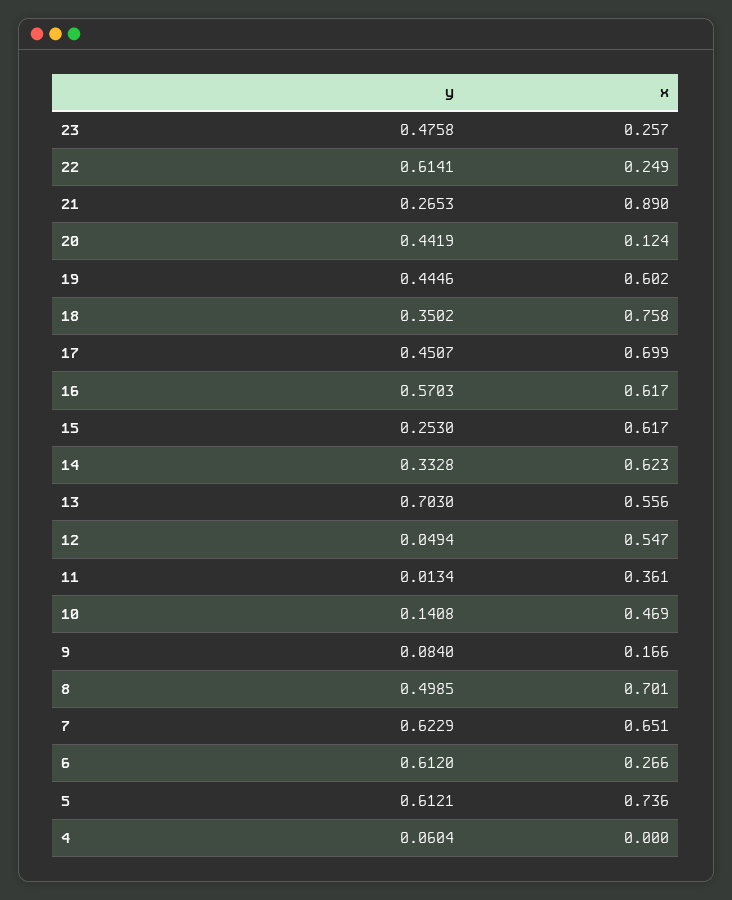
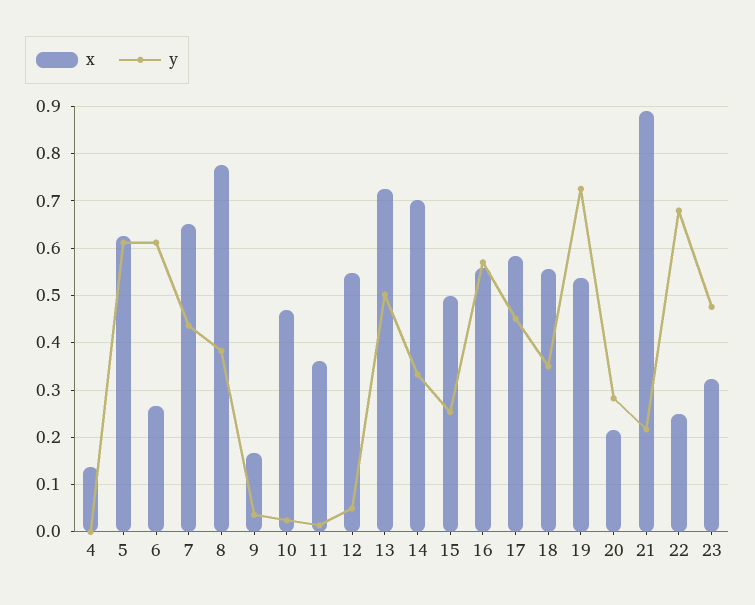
  {
    "y": {
      "23": 0.4758,
-     "22": 0.6141,
+     "22": 0.68,
-     "21": 0.2653,
+     "21": 0.22,
-     "20": 0.4419,
+     "20": 0.28,
-     "19": 0.4446,
+     "19": 0.72,
      "18": 0.3502,
      "17": 0.4507,
      "16": 0.5703,
      "15": 0.253,
      "14": 0.3328,
-     "13": 0.703,
+     "13": 0.5,
      "12": 0.0494,
      "11": 0.0134,
-     "10": 0.1408,
+     "10": 0.02,
-     "9": 0.084,
+     "9": 0.04,
-     "8": 0.4985,
+     "8": 0.38,
-     "7": 0.6229,
+     "7": 0.44,
      "6": 0.612,
      "5": 0.6121,
-     "4": 0.0604
+     "4": 0
    },
    "x": {
-     "23": 0.257,
+     "23": 0.32,
      "22": 0.249,
      "21": 0.89,
-     "20": 0.124,
+     "20": 0.22,
-     "19": 0.602,
+     "19": 0.54,
-     "18": 0.758,
+     "18": 0.56,
-     "17": 0.699,
+     "17": 0.58,
-     "16": 0.617,
+     "16": 0.56,
-     "15": 0.617,
+     "15": 0.5,
-     "14": 0.623,
+     "14": 0.7,
-     "13": 0.556,
+     "13": 0.72,
      "12": 0.547,
      "11": 0.361,
      "10": 0.469,
      "9": 0.166,
-     "8": 0.701,
+     "8": 0.78,
      "7": 0.651,
      "6": 0.266,
-     "5": 0.736,
+     "5": 0.62,
-     "4": 0
+     "4": 0.14
    }
  }

